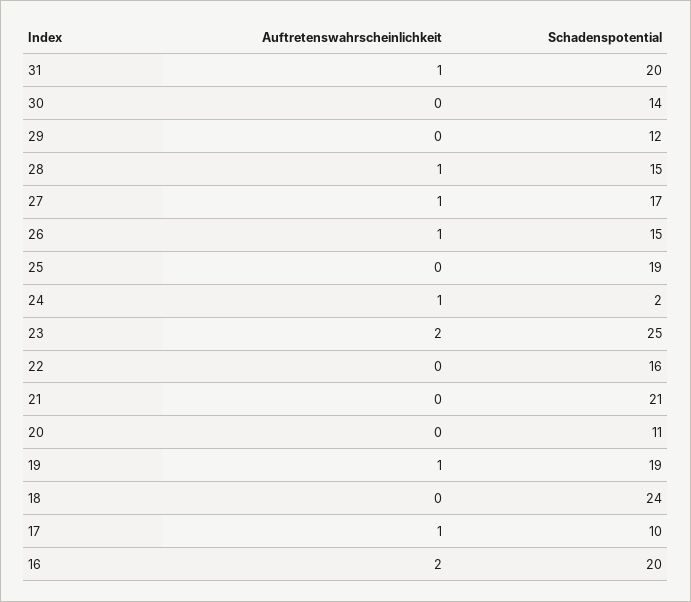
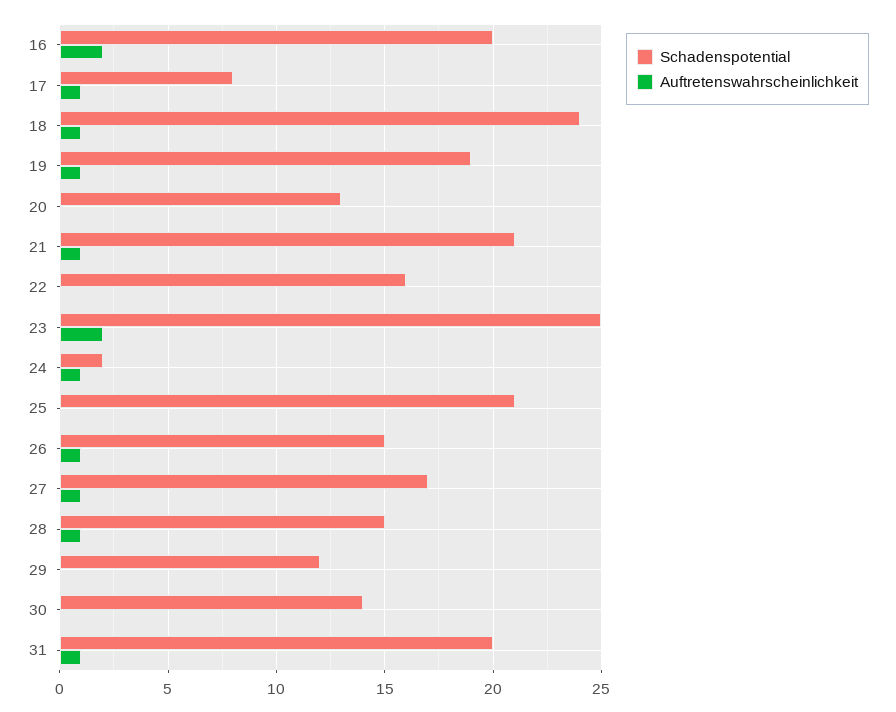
  {
    "Auftretenswahrscheinlichkeit": {
      "31": 1,
      "30": 0,
      "29": 0,
      "28": 1,
      "27": 1,
      "26": 1,
      "25": 0,
      "24": 1,
      "23": 2,
      "22": 0,
-     "21": 0,
+     "21": 1,
      "20": 0,
      "19": 1,
-     "18": 0,
+     "18": 1,
      "17": 1,
      "16": 2
    },
    "Schadenspotential": {
      "31": 20,
      "30": 14,
      "29": 12,
      "28": 15,
      "27": 17,
      "26": 15,
-     "25": 19,
+     "25": 21,
      "24": 2,
      "23": 25,
      "22": 16,
      "21": 21,
-     "20": 11,
+     "20": 13,
      "19": 19,
      "18": 24,
-     "17": 10,
+     "17": 8,
      "16": 20
    }
  }

